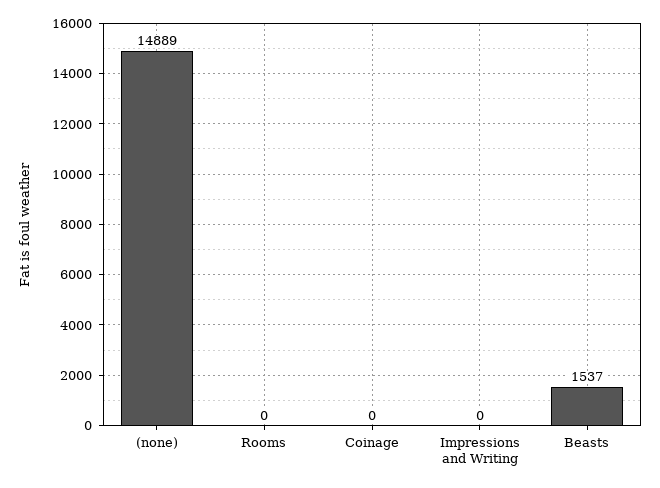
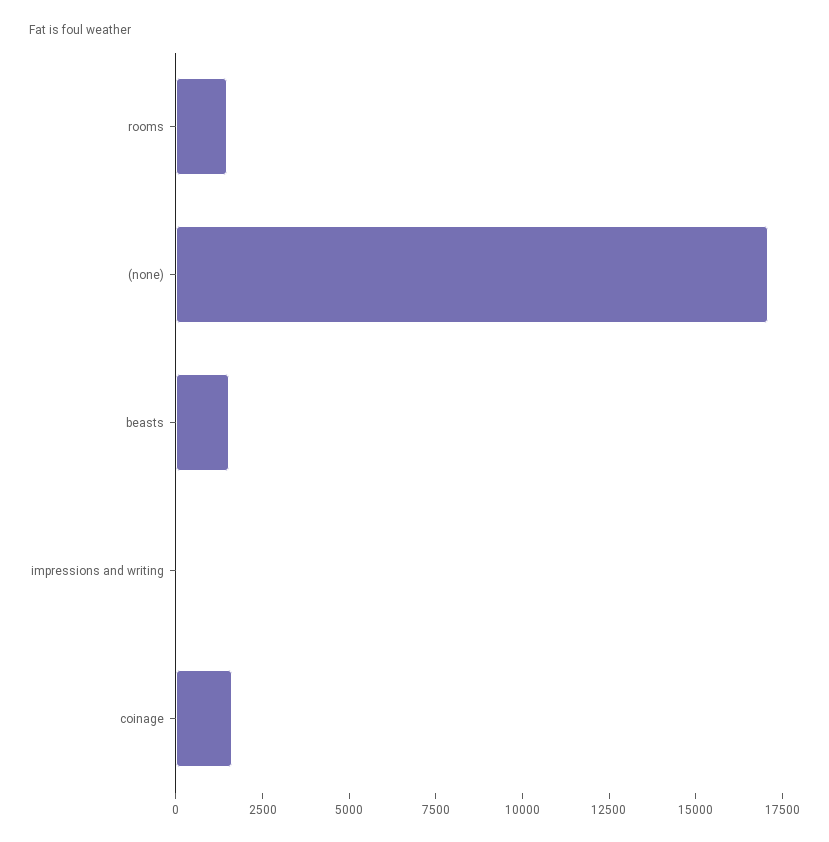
  {
-   "(none)": 14889,
+   "(none)": 17000,
-   "Rooms": 0,
+   "Rooms": 1500,
-   "Coinage": 0,
+   "Coinage": 1500,
    "Impressions and Writing": 0,
    "Beasts": 1537
  }

